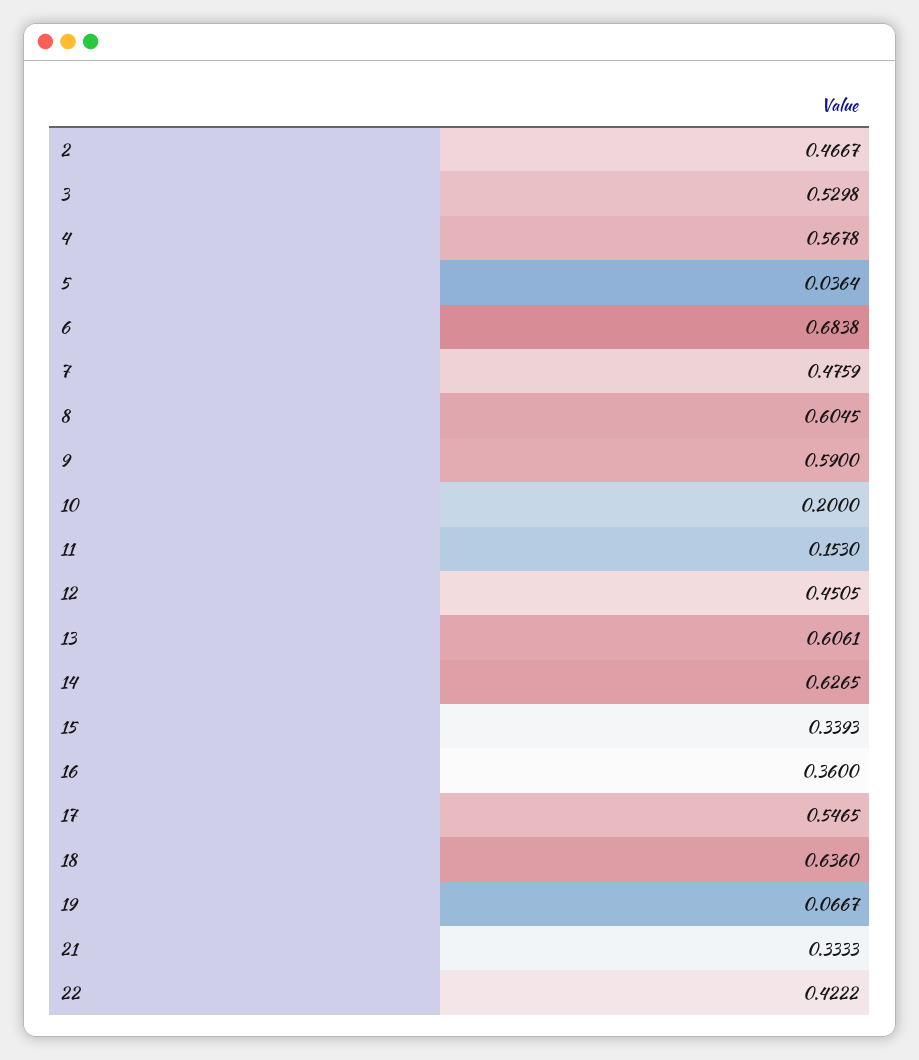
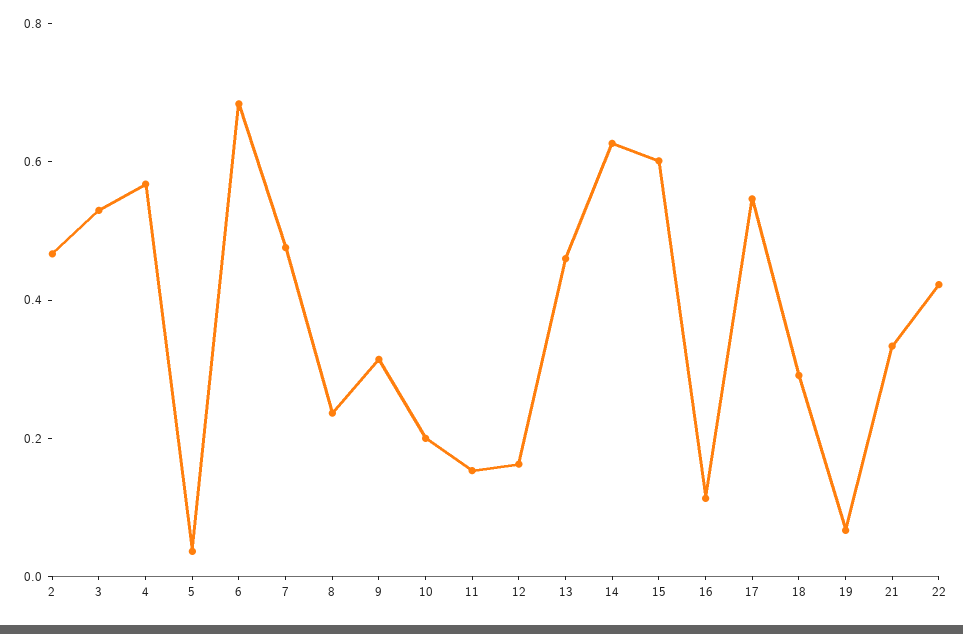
  {
    "2": 0.4667,
    "3": 0.5298,
    "4": 0.5678,
    "5": 0.0364,
    "6": 0.6838,
    "7": 0.4759,
-   "8": 0.6045,
+   "8": 0.25,
-   "9": 0.59,
+   "9": 0.3,
    "10": 0.2,
    "11": 0.153,
-   "12": 0.4505,
+   "12": 0.15,
-   "13": 0.6061,
+   "13": 0.45,
    "14": 0.6265,
-   "15": 0.3393,
+   "15": 0.6,
-   "16": 0.36,
+   "16": 0.1,
    "17": 0.5465,
-   "18": 0.636,
+   "18": 0.3,
    "19": 0.0667,
    "21": 0.3333,
    "22": 0.4222
  }

